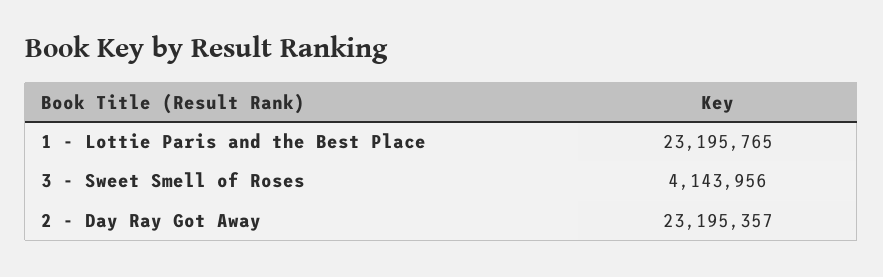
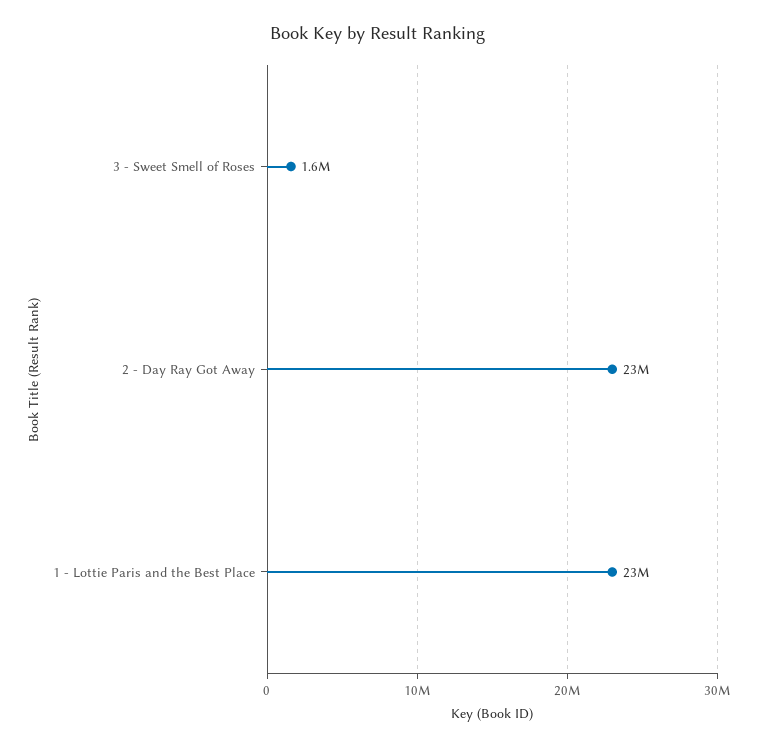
  {
    "1 - Lottie Paris and the Best Place": 23195765,
-   "3 - Sweet Smell of Roses": 4143956,
+   "3 - Sweet Smell of Roses": 1600000,
    "2 - Day Ray Got Away": 23195357
  }

